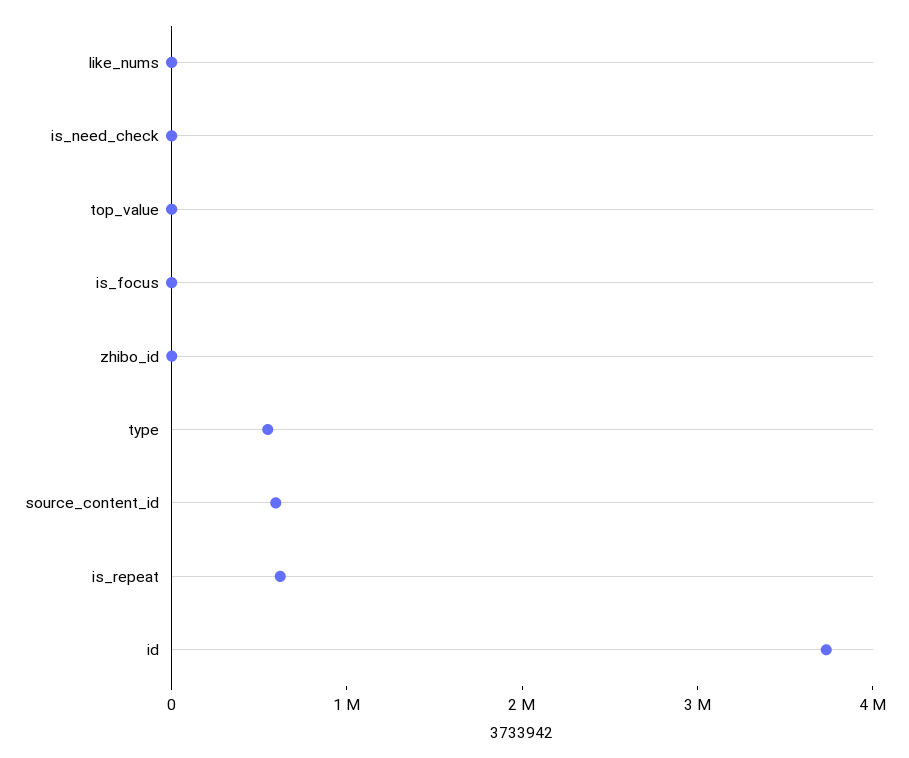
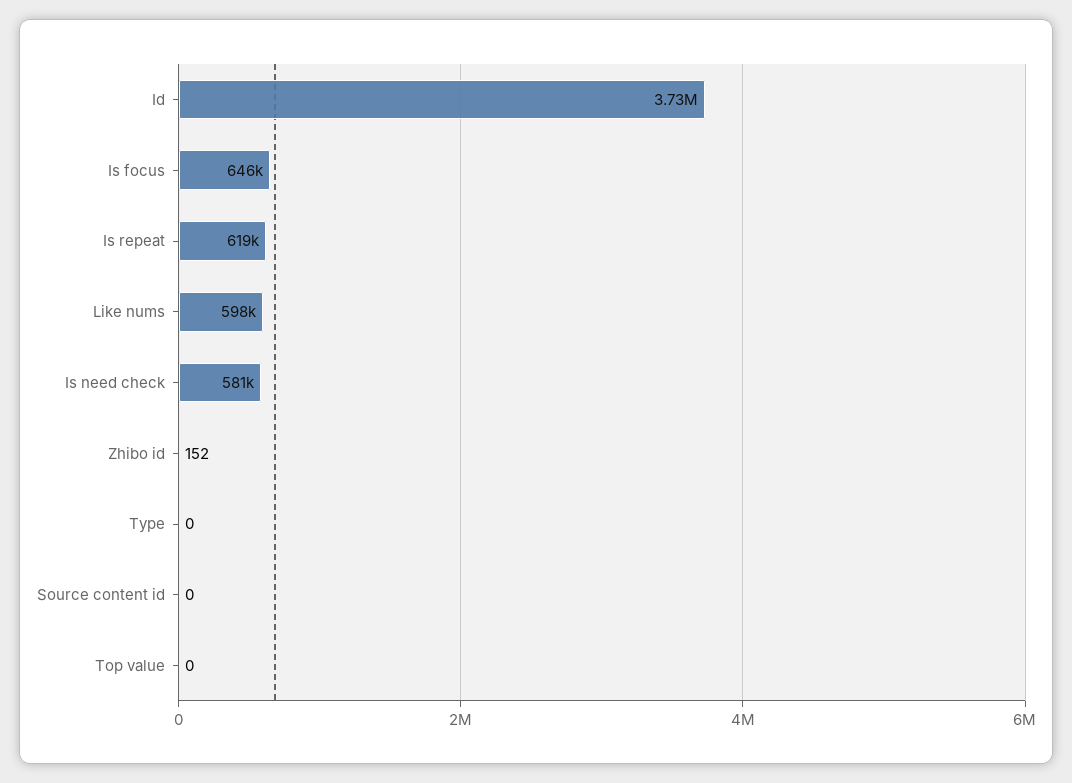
  {
-   "like_nums": 0,
+   "like_nums": 598000,
-   "is_need_check": 0,
+   "is_need_check": 581000,
    "top_value": 0,
-   "is_focus": 0,
+   "is_focus": 646000,
    "zhibo_id": 152,
-   "type": 600000,
+   "type": 0,
-   "source_content_id": 600000,
+   "source_content_id": 0,
    "is_repeat": 619000,
    "id": 3730000
  }

